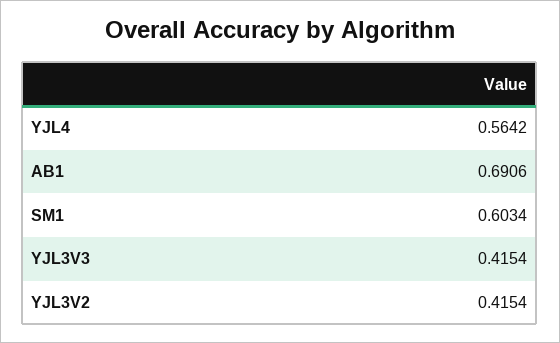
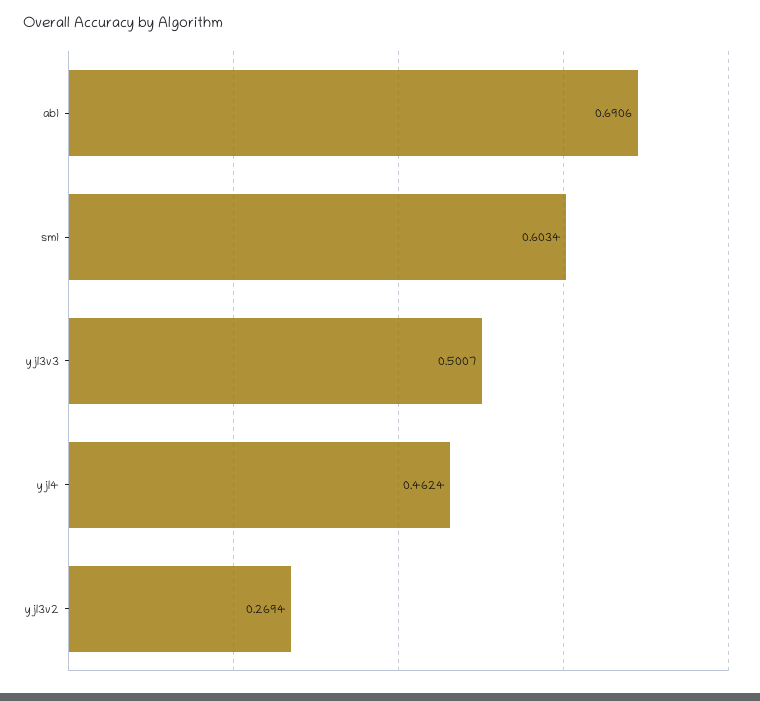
  {
-   "YJL4": 0.5642,
+   "YJL4": 0.4624,
    "AB1": 0.6906,
    "SM1": 0.6034,
-   "YJL3V3": 0.4154,
+   "YJL3V3": 0.5007,
-   "YJL3V2": 0.4154
+   "YJL3V2": 0.2694
  }

